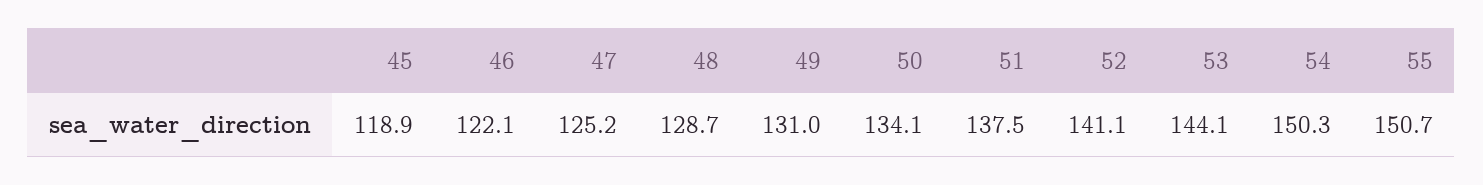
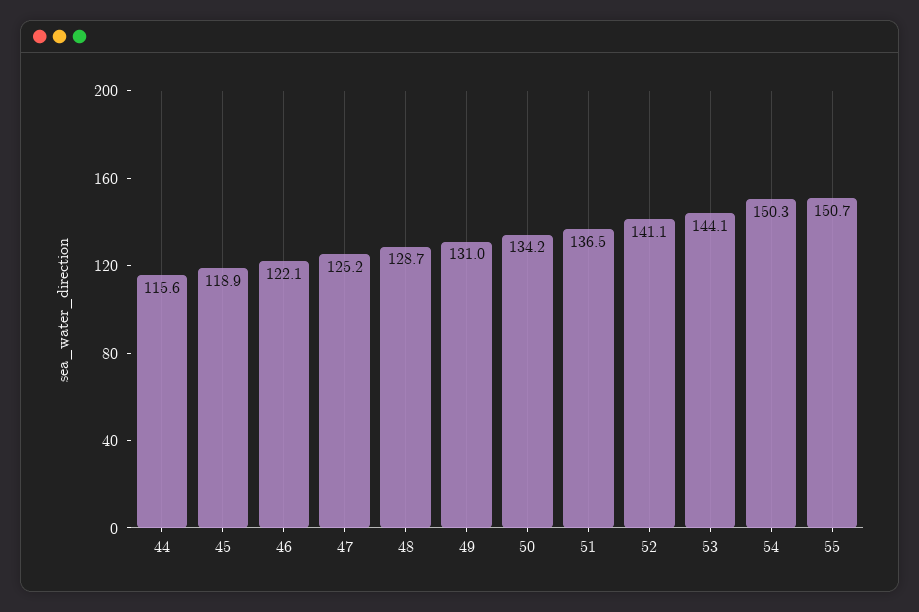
  {
    "45": 118.9,
    "46": 122.1,
    "47": 125.2,
    "48": 128.7,
    "49": 131,
-   "50": 134.1,
+   "50": 134.2,
-   "51": 137.5,
+   "51": 136.5,
    "52": 141.1,
    "53": 144.1,
    "54": 150.3,
-   "55": 150.7
+   "55": 150.7,
+   "44": 115.6
  }

